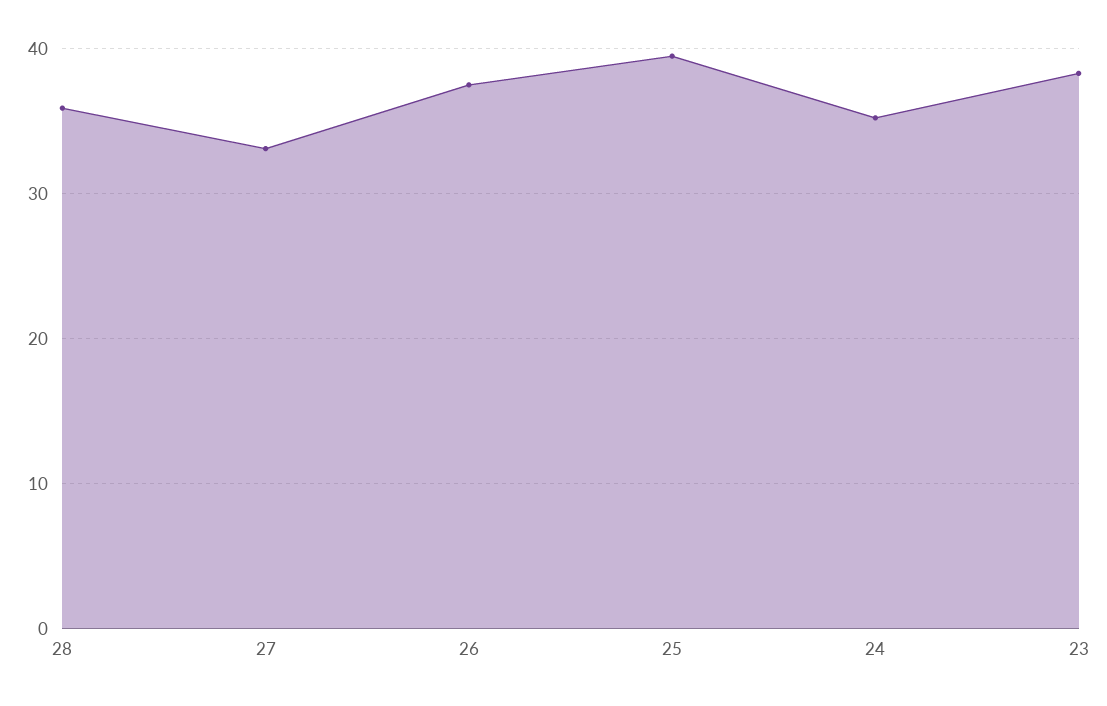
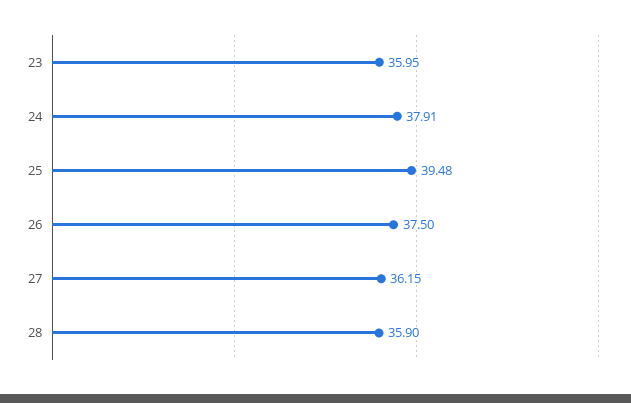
  {
    "28": 35.9,
-   "27": 33,
+   "27": 36.15,
    "26": 37.5,
    "25": 39.48,
-   "24": 35,
+   "24": 37.91,
-   "23": 38
+   "23": 35.95
  }

